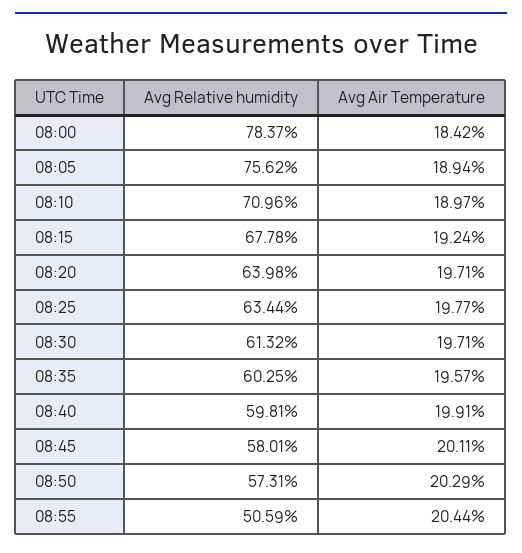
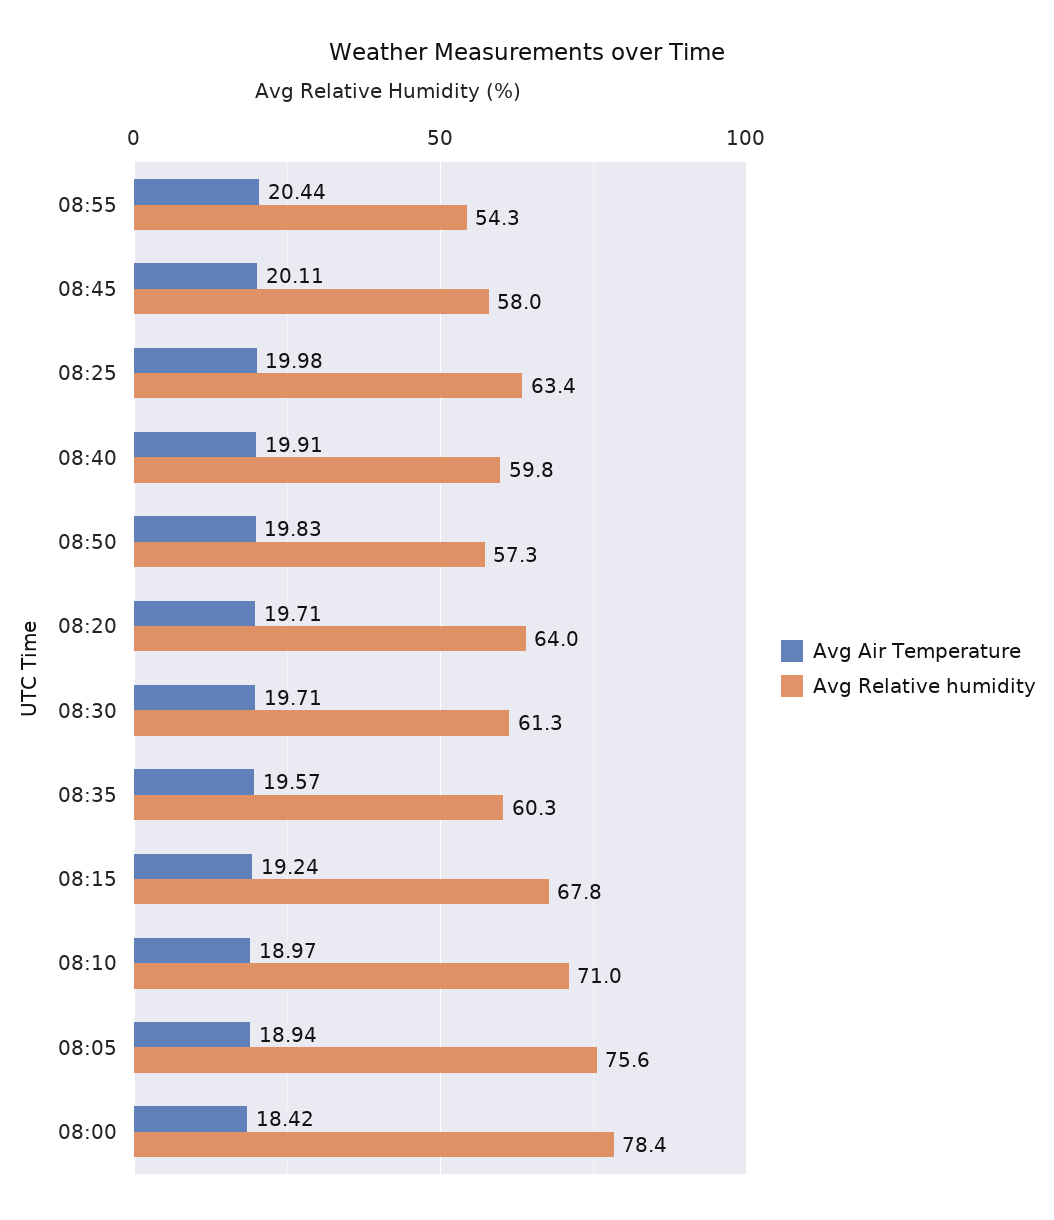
  {
    "Avg Relative humidity": {
      "08:00": 78.37,
      "08:05": 75.62,
      "08:10": 70.96,
      "08:15": 67.78,
      "08:20": 63.98,
      "08:25": 63.44,
      "08:30": 61.32,
      "08:35": 60.25,
      "08:40": 59.81,
      "08:45": 58.01,
      "08:50": 57.31,
-     "08:55": 50.59
+     "08:55": 54.3
    },
    "Avg Air Temperature": {
      "08:00": 18.42,
      "08:05": 18.94,
      "08:10": 18.97,
      "08:15": 19.24,
      "08:20": 19.71,
-     "08:25": 19.77,
+     "08:25": 19.98,
      "08:30": 19.71,
      "08:35": 19.57,
      "08:40": 19.91,
      "08:45": 20.11,
-     "08:50": 20.29,
+     "08:50": 19.83,
      "08:55": 20.44
    }
  }

